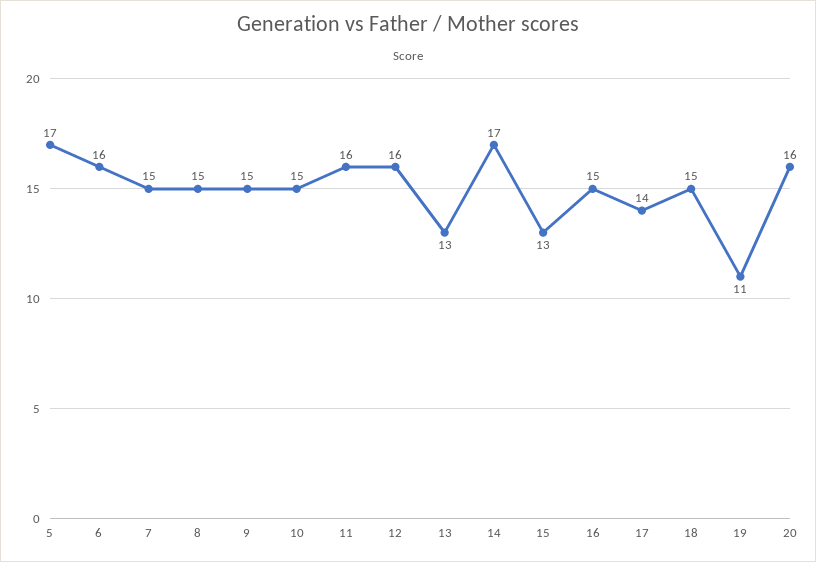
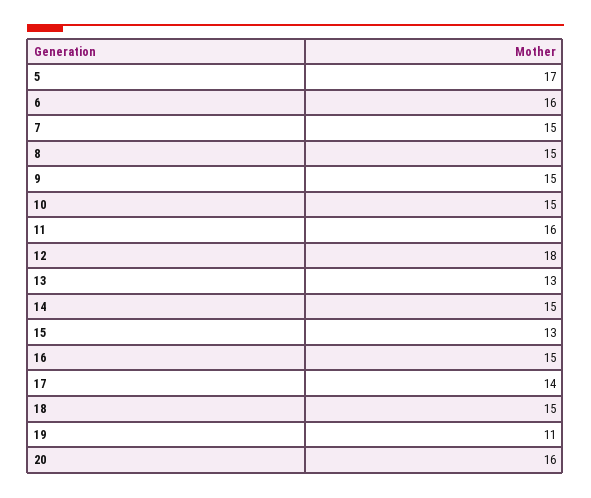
  {
    "5": 17,
    "6": 16,
    "7": 15,
    "8": 15,
    "9": 15,
    "10": 15,
    "11": 16,
-   "12": 16,
+   "12": 18,
    "13": 13,
-   "14": 17,
+   "14": 15,
    "15": 13,
    "16": 15,
    "17": 14,
    "18": 15,
    "19": 11,
    "20": 16
  }

